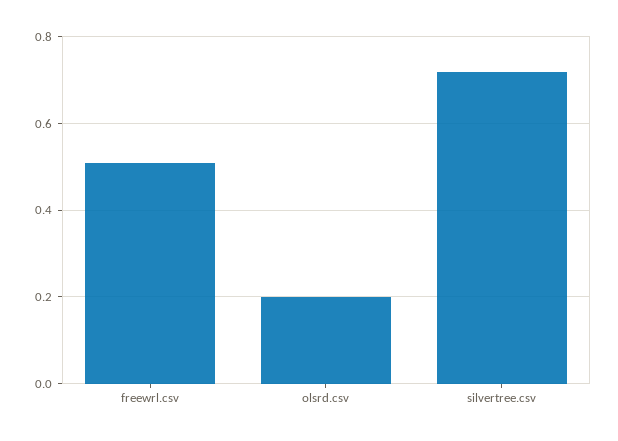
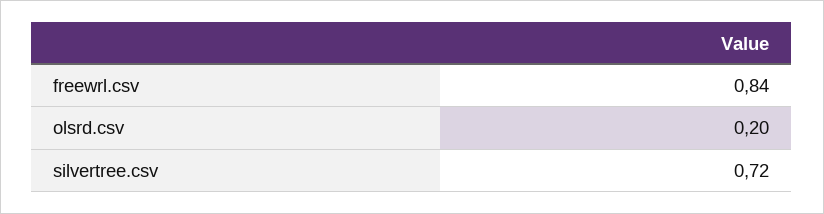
  {
-   "freewrl.csv": 0.5,
+   "freewrl.csv": 0.84,
    "olsrd.csv": 0.2,
    "silvertree.csv": 0.72
  }

